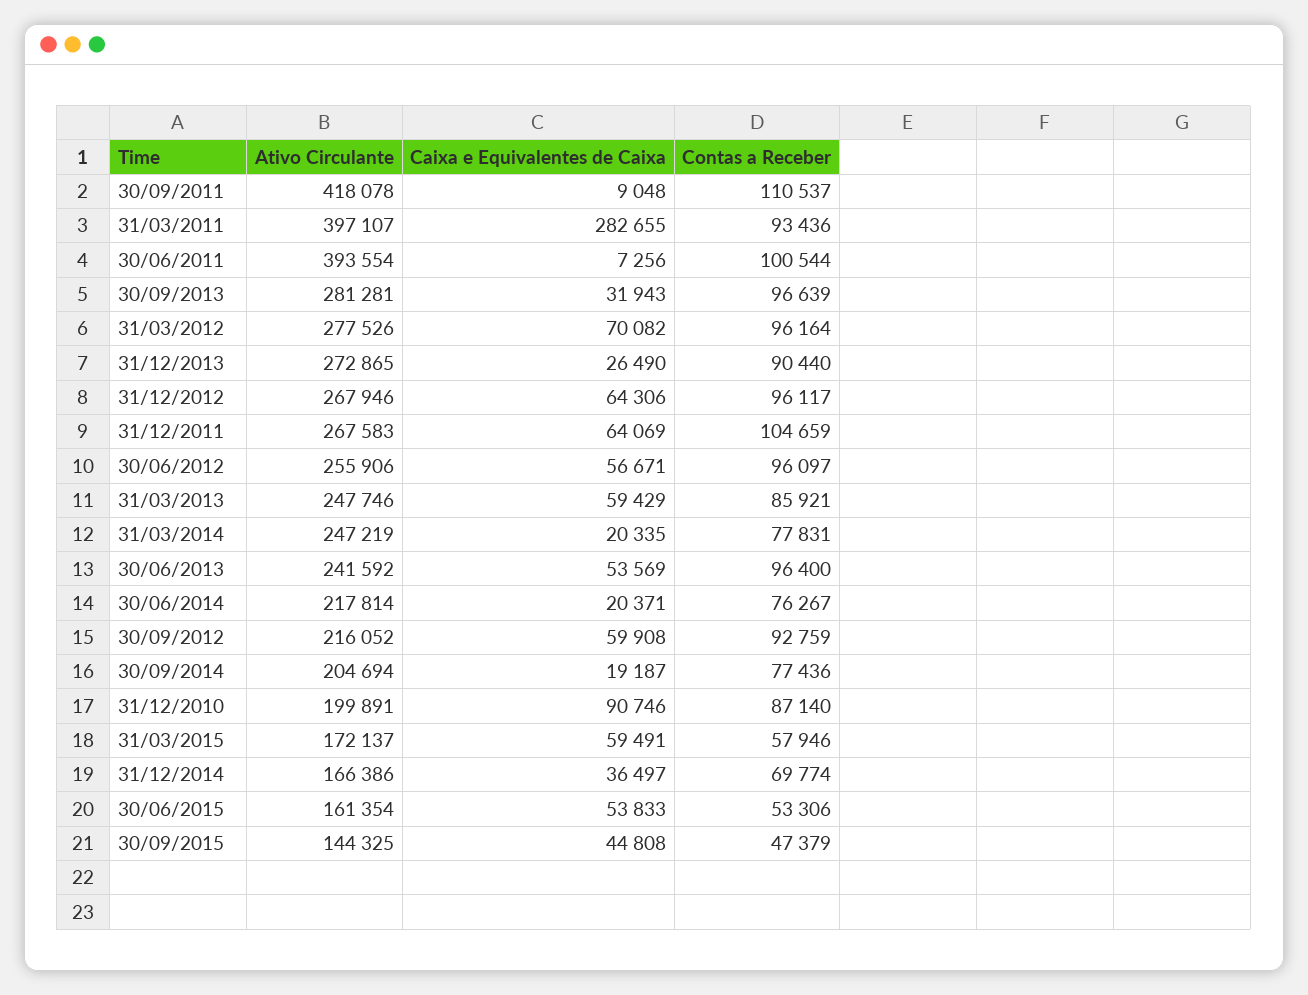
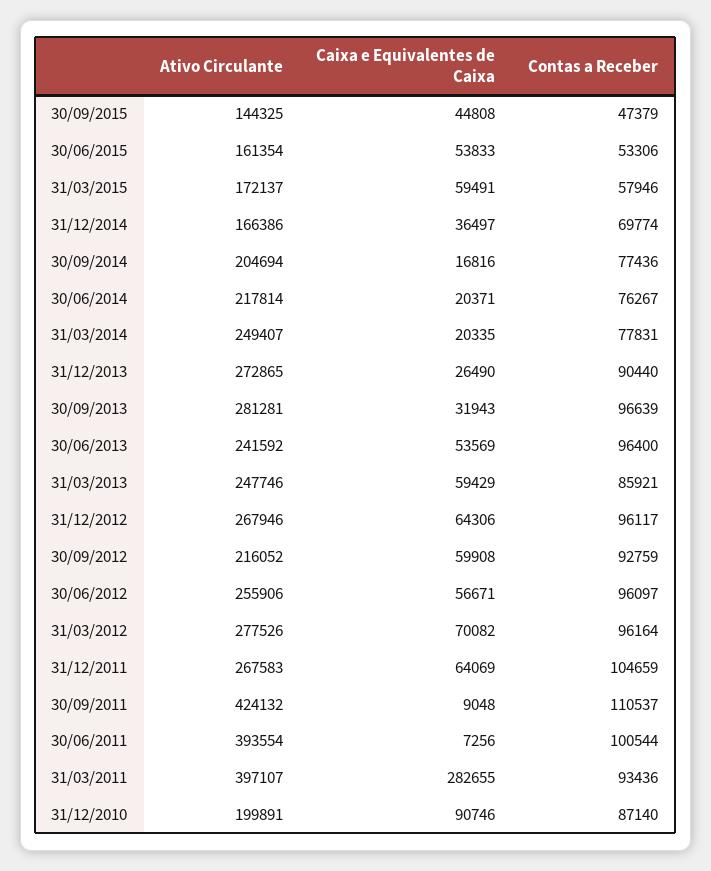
  {
    "Ativo Circulante": {
-     "30/09/2011": 418078,
+     "30/09/2011": 424132,
      "31/03/2011": 397107,
      "30/06/2011": 393554,
      "30/09/2013": 281281,
      "31/03/2012": 277526,
      "31/12/2013": 272865,
      "31/12/2012": 267946,
      "31/12/2011": 267583,
      "30/06/2012": 255906,
      "31/03/2013": 247746,
-     "31/03/2014": 247219,
+     "31/03/2014": 249407,
      "30/06/2013": 241592,
      "30/06/2014": 217814,
      "30/09/2012": 216052,
      "30/09/2014": 204694,
      "31/12/2010": 199891,
      "31/03/2015": 172137,
      "31/12/2014": 166386,
      "30/06/2015": 161354,
      "30/09/2015": 144325
    },
    "Caixa e Equivalentes de Caixa": {
      "30/09/2011": 9048,
      "31/03/2011": 282655,
      "30/06/2011": 7256,
      "30/09/2013": 31943,
      "31/03/2012": 70082,
      "31/12/2013": 26490,
      "31/12/2012": 64306,
      "31/12/2011": 64069,
      "30/06/2012": 56671,
      "31/03/2013": 59429,
      "31/03/2014": 20335,
      "30/06/2013": 53569,
      "30/06/2014": 20371,
      "30/09/2012": 59908,
-     "30/09/2014": 19187,
+     "30/09/2014": 16816,
      "31/12/2010": 90746,
      "31/03/2015": 59491,
      "31/12/2014": 36497,
      "30/06/2015": 53833,
      "30/09/2015": 44808
    },
    "Contas a Receber": {
      "30/09/2011": 110537,
      "31/03/2011": 93436,
      "30/06/2011": 100544,
      "30/09/2013": 96639,
      "31/03/2012": 96164,
      "31/12/2013": 90440,
      "31/12/2012": 96117,
      "31/12/2011": 104659,
      "30/06/2012": 96097,
      "31/03/2013": 85921,
      "31/03/2014": 77831,
      "30/06/2013": 96400,
      "30/06/2014": 76267,
      "30/09/2012": 92759,
      "30/09/2014": 77436,
      "31/12/2010": 87140,
      "31/03/2015": 57946,
      "31/12/2014": 69774,
      "30/06/2015": 53306,
      "30/09/2015": 47379
    }
  }

